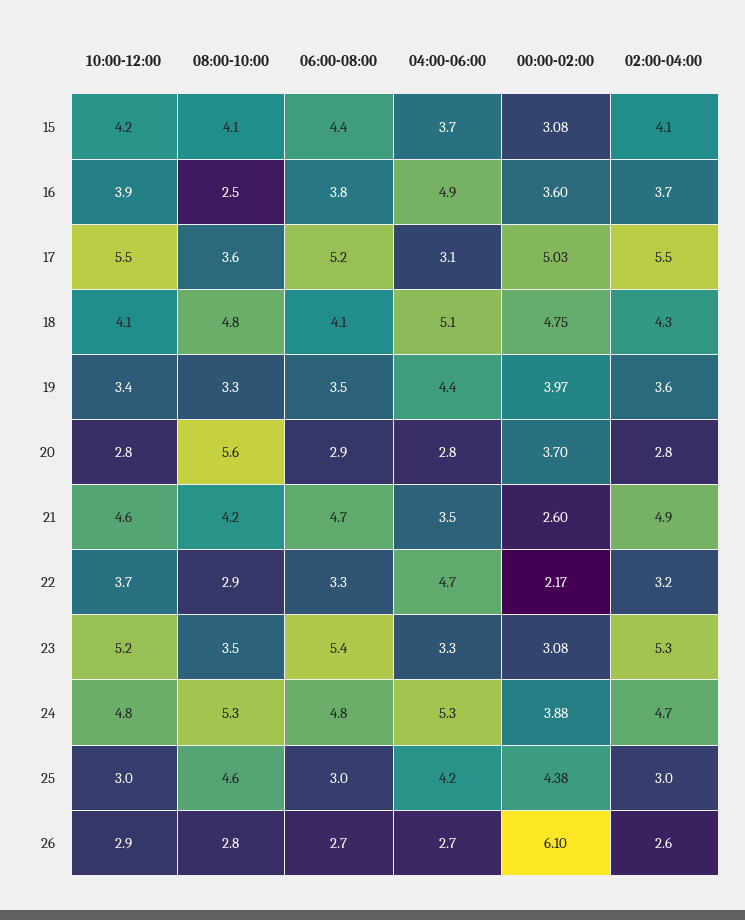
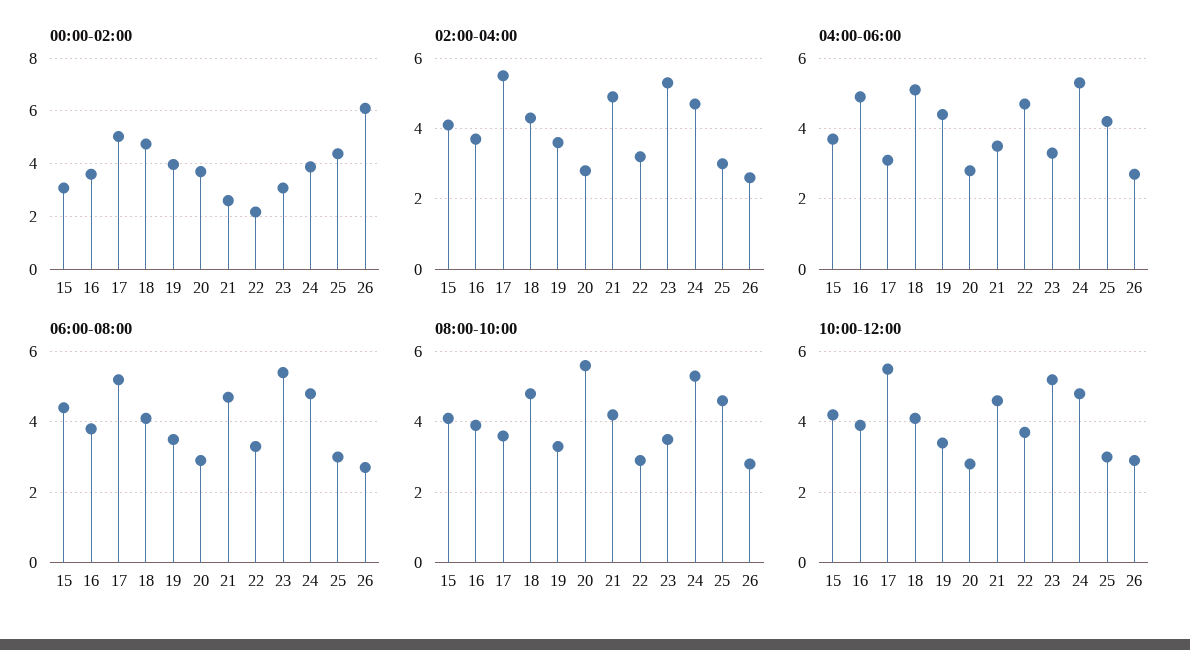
  {
    "10:00-12:00": {
      "15": 4.2,
      "16": 3.9,
      "17": 5.5,
      "18": 4.1,
      "19": 3.4,
      "20": 2.8,
      "21": 4.6,
      "22": 3.7,
      "23": 5.2,
      "24": 4.8,
      "25": 3,
      "26": 2.9
    },
    "08:00-10:00": {
      "15": 4.1,
-     "16": 2.5,
+     "16": 4,
      "17": 3.6,
      "18": 4.8,
      "19": 3.3,
      "20": 5.6,
      "21": 4.2,
      "22": 2.9,
      "23": 3.5,
      "24": 5.3,
      "25": 4.6,
      "26": 2.8
    },
    "06:00-08:00": {
      "15": 4.4,
      "16": 3.8,
      "17": 5.2,
      "18": 4.1,
      "19": 3.5,
      "20": 2.9,
      "21": 4.7,
      "22": 3.3,
      "23": 5.4,
      "24": 4.8,
      "25": 3,
      "26": 2.7
    },
    "04:00-06:00": {
      "15": 3.7,
      "16": 4.9,
      "17": 3.1,
      "18": 5.1,
      "19": 4.4,
      "20": 2.8,
      "21": 3.5,
      "22": 4.7,
      "23": 3.3,
      "24": 5.3,
      "25": 4.2,
      "26": 2.7
    },
    "00:00-02:00": {
      "15": 3.08,
      "16": 3.6,
      "17": 5.03,
      "18": 4.75,
      "19": 3.97,
      "20": 3.7,
      "21": 2.6,
      "22": 2.17,
      "23": 3.08,
      "24": 3.88,
      "25": 4.38,
      "26": 6.1
    },
    "02:00-04:00": {
      "15": 4.1,
      "16": 3.7,
      "17": 5.5,
      "18": 4.3,
      "19": 3.6,
      "20": 2.8,
      "21": 4.9,
      "22": 3.2,
      "23": 5.3,
      "24": 4.7,
      "25": 3,
      "26": 2.6
    }
  }

